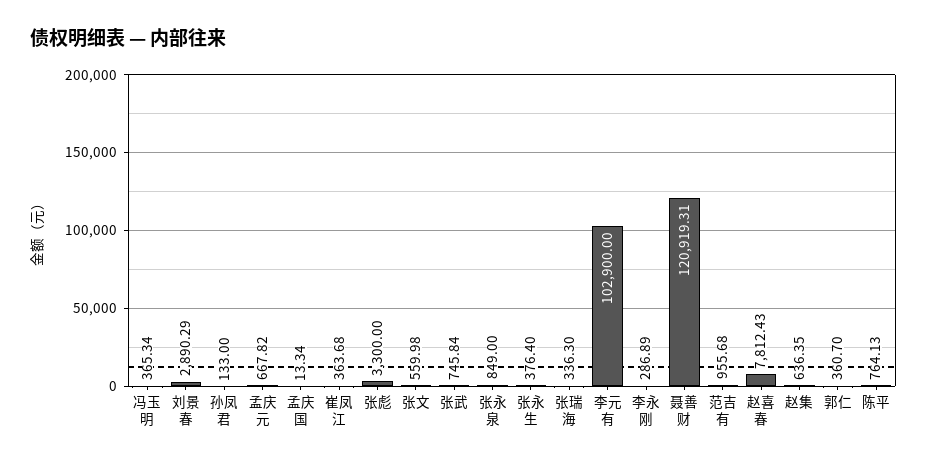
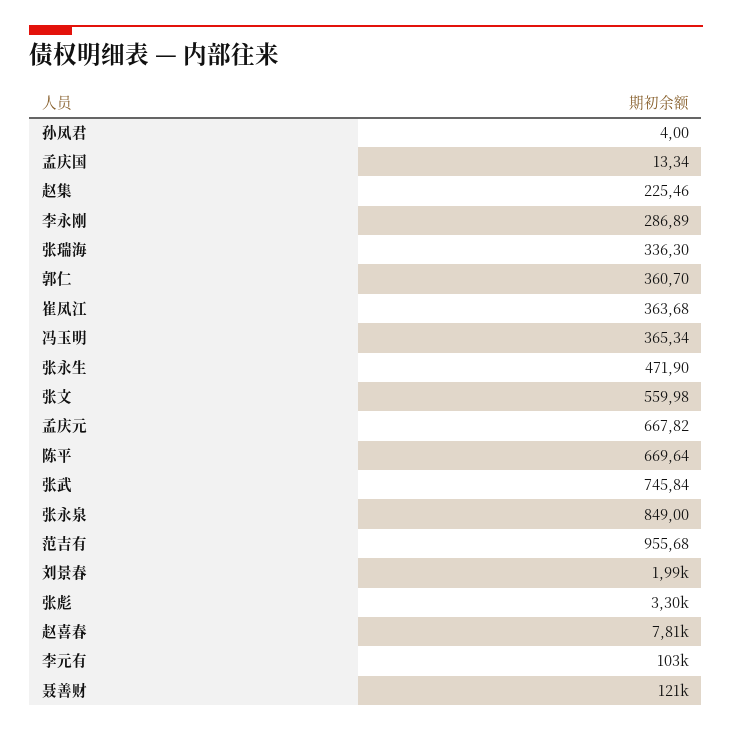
  {
    "冯玉明": 365.34,
-   "刘景春": 2890.29,
+   "刘景春": 1990,
-   "孙凤君": 133,
+   "孙凤君": 4,
    "孟庆元": 667.82,
    "孟庆国": 13.34,
    "崔凤江": 363.68,
    "张彪": 3300,
    "张文": 559.98,
    "张武": 745.84,
    "张永泉": 849,
-   "张永生": 376.4,
+   "张永生": 471.9,
    "张瑞海": 336.3,
    "李元有": 102900,
    "李永刚": 286.89,
    "聂善财": 120919.31,
    "范吉有": 955.68,
    "赵喜春": 7812.43,
-   "赵集": 636.35,
+   "赵集": 225.46,
    "郭仁": 360.7,
-   "陈平": 764.13
+   "陈平": 669.64
  }

